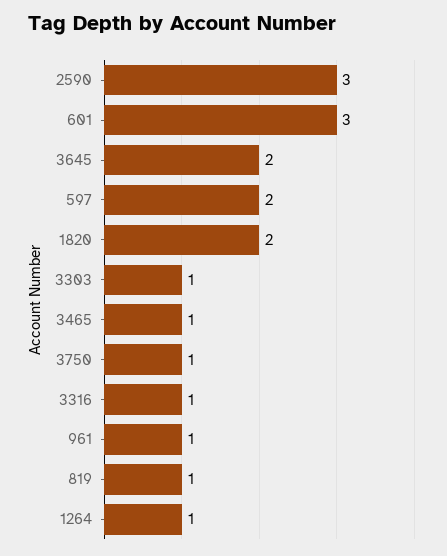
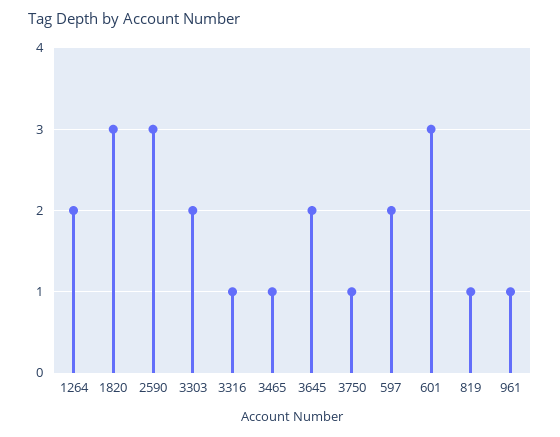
  {
    "2590": 3,
    "601": 3,
    "3645": 2,
    "597": 2,
-   "1820": 2,
+   "1820": 3,
-   "3303": 1,
+   "3303": 2,
    "3465": 1,
    "3750": 1,
    "3316": 1,
    "961": 1,
    "819": 1,
-   "1264": 1
+   "1264": 2
  }

